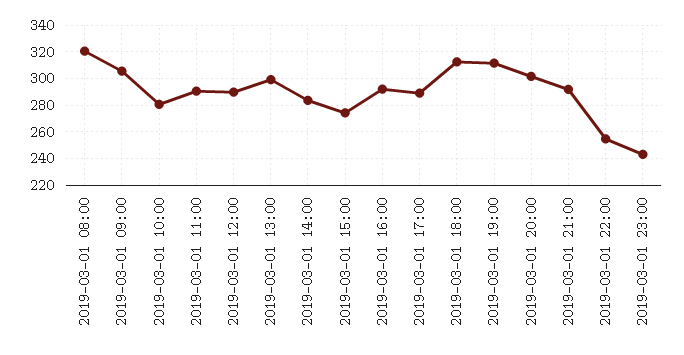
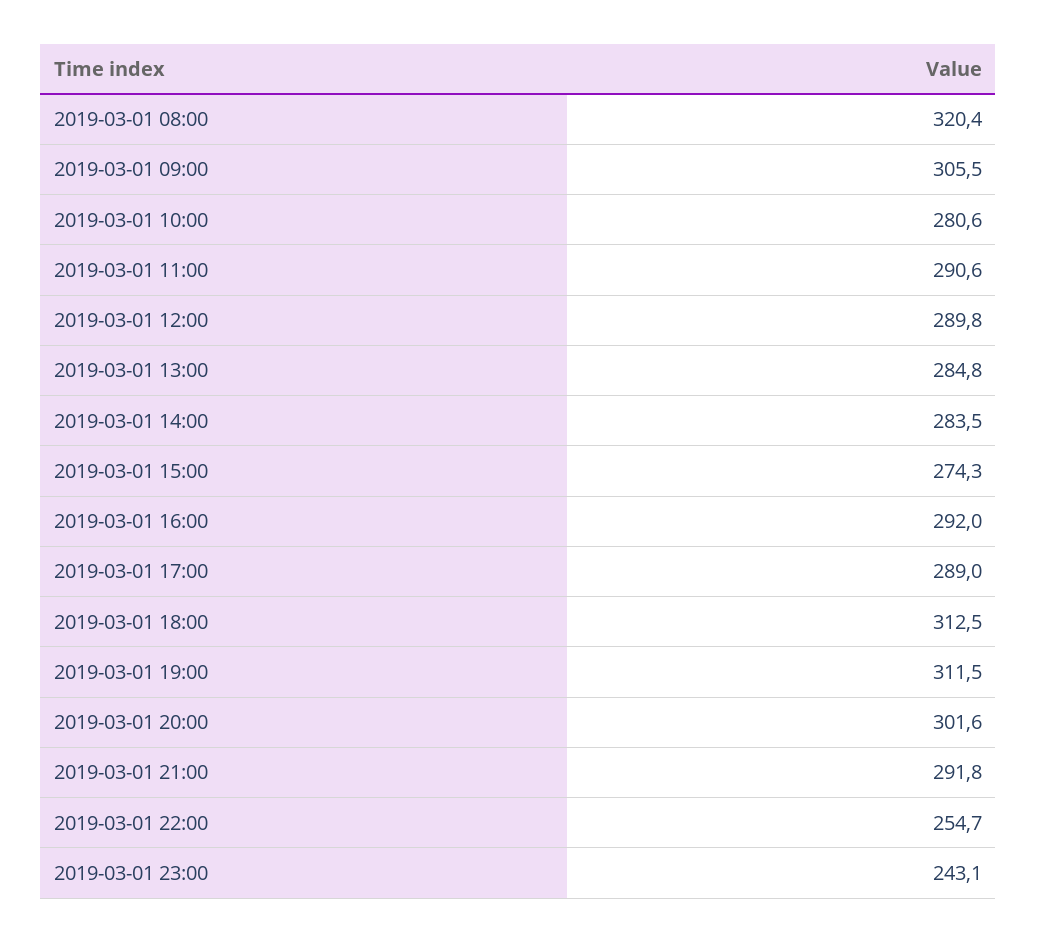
  {
    "2019-03-01 08:00": 320.4,
    "2019-03-01 09:00": 305.5,
    "2019-03-01 10:00": 280.6,
    "2019-03-01 11:00": 290.6,
    "2019-03-01 12:00": 289.8,
-   "2019-03-01 13:00": 300,
+   "2019-03-01 13:00": 284.8,
    "2019-03-01 14:00": 283.5,
    "2019-03-01 15:00": 274.3,
    "2019-03-01 16:00": 292,
    "2019-03-01 17:00": 289,
    "2019-03-01 18:00": 312.5,
    "2019-03-01 19:00": 311.5,
    "2019-03-01 20:00": 301.6,
    "2019-03-01 21:00": 291.8,
    "2019-03-01 22:00": 254.7,
    "2019-03-01 23:00": 243.1
  }

